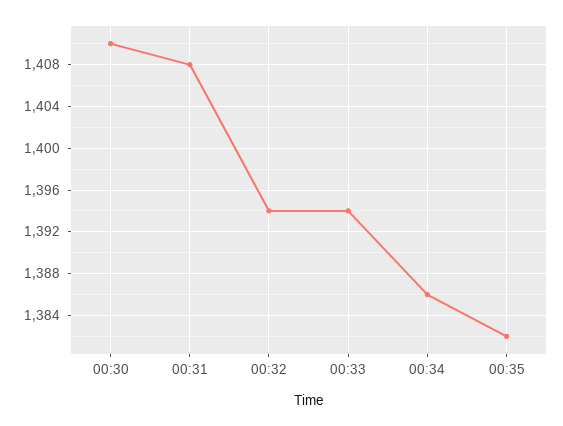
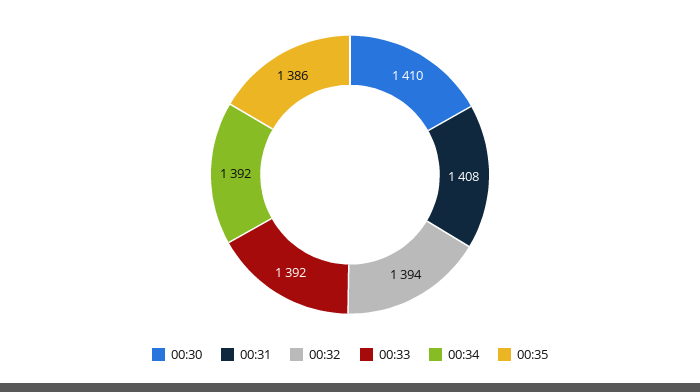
  {
    "00:30": 1410,
    "00:31": 1408,
    "00:32": 1394,
-   "00:33": 1394,
+   "00:33": 1392,
-   "00:34": 1386,
+   "00:34": 1392,
-   "00:35": 1382
+   "00:35": 1386
  }

